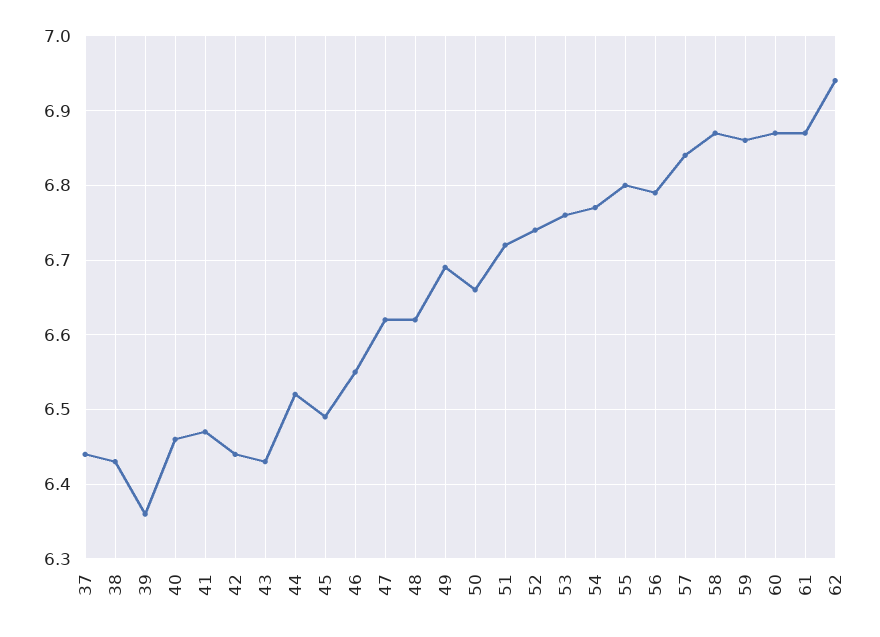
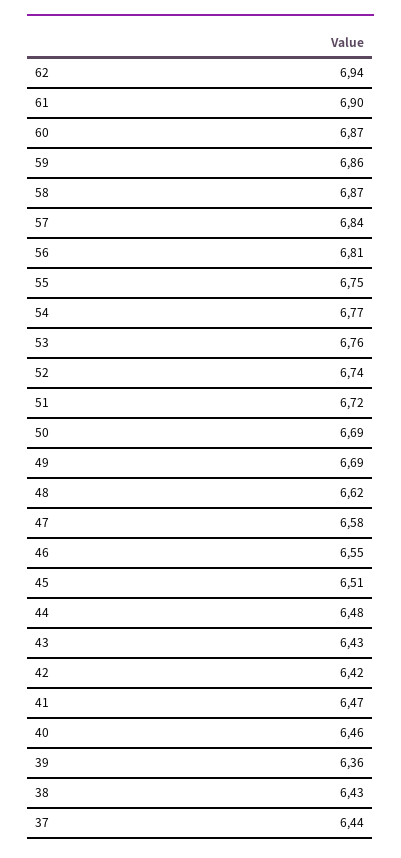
  {
    "37": 6.44,
    "38": 6.43,
    "39": 6.36,
    "40": 6.46,
    "41": 6.47,
-   "42": 6.44,
+   "42": 6.42,
    "43": 6.43,
-   "44": 6.52,
+   "44": 6.48,
-   "45": 6.49,
+   "45": 6.51,
    "46": 6.55,
-   "47": 6.62,
+   "47": 6.58,
    "48": 6.62,
    "49": 6.69,
-   "50": 6.66,
+   "50": 6.69,
    "51": 6.72,
    "52": 6.74,
    "53": 6.76,
    "54": 6.77,
-   "55": 6.8,
+   "55": 6.75,
-   "56": 6.79,
+   "56": 6.81,
    "57": 6.84,
    "58": 6.87,
    "59": 6.86,
    "60": 6.87,
-   "61": 6.87,
+   "61": 6.9,
    "62": 6.94
  }

